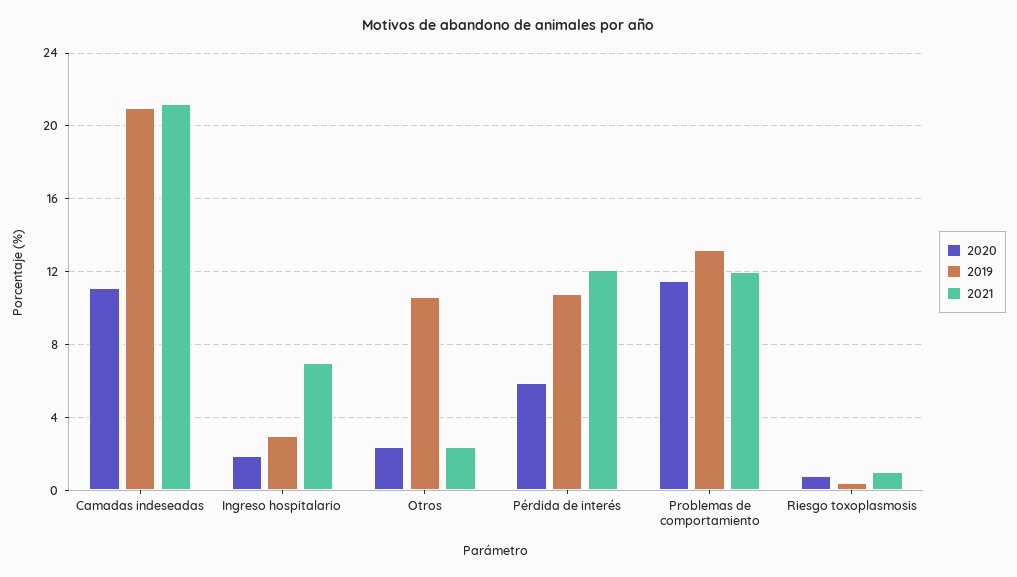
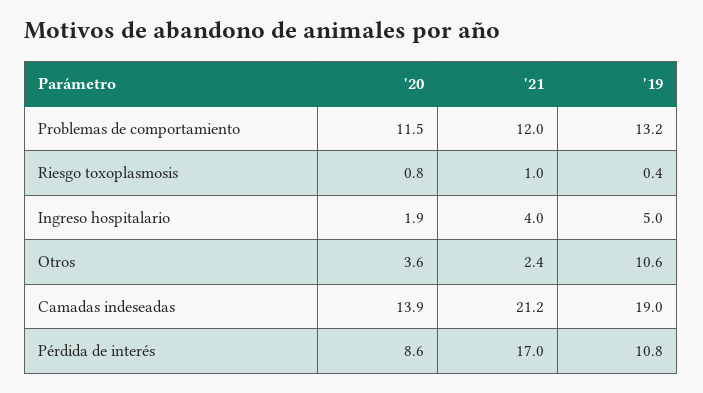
  {
    "2020": {
-     "Camadas indeseadas": 11,
+     "Camadas indeseadas": 13.9,
      "Ingreso hospitalario": 1.9,
-     "Otros": 2.5,
+     "Otros": 3.6,
-     "Pérdida de interés": 6,
+     "Pérdida de interés": 8.6,
      "Problemas de comportamiento": 11.5,
      "Riesgo toxoplasmosis": 0.8
    },
    "2019": {
-     "Camadas indeseadas": 21,
+     "Camadas indeseadas": 19,
-     "Ingreso hospitalario": 3,
+     "Ingreso hospitalario": 5,
      "Otros": 10.6,
      "Pérdida de interés": 10.8,
      "Problemas de comportamiento": 13.2,
      "Riesgo toxoplasmosis": 0.4
    },
    "2021": {
      "Camadas indeseadas": 21.2,
-     "Ingreso hospitalario": 7,
+     "Ingreso hospitalario": 4,
      "Otros": 2.4,
-     "Pérdida de interés": 12,
+     "Pérdida de interés": 17,
      "Problemas de comportamiento": 12,
      "Riesgo toxoplasmosis": 1
    }
  }

